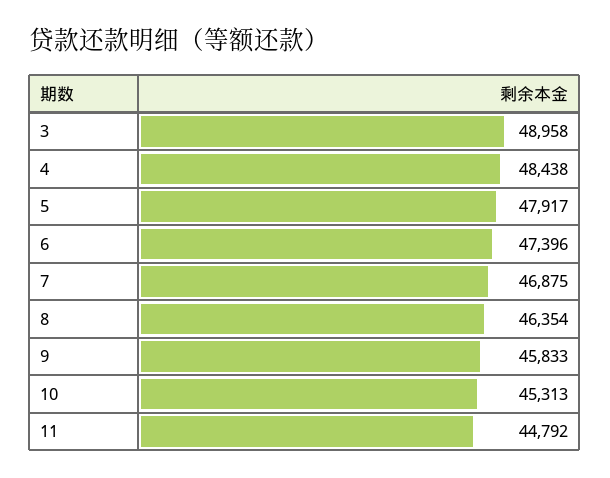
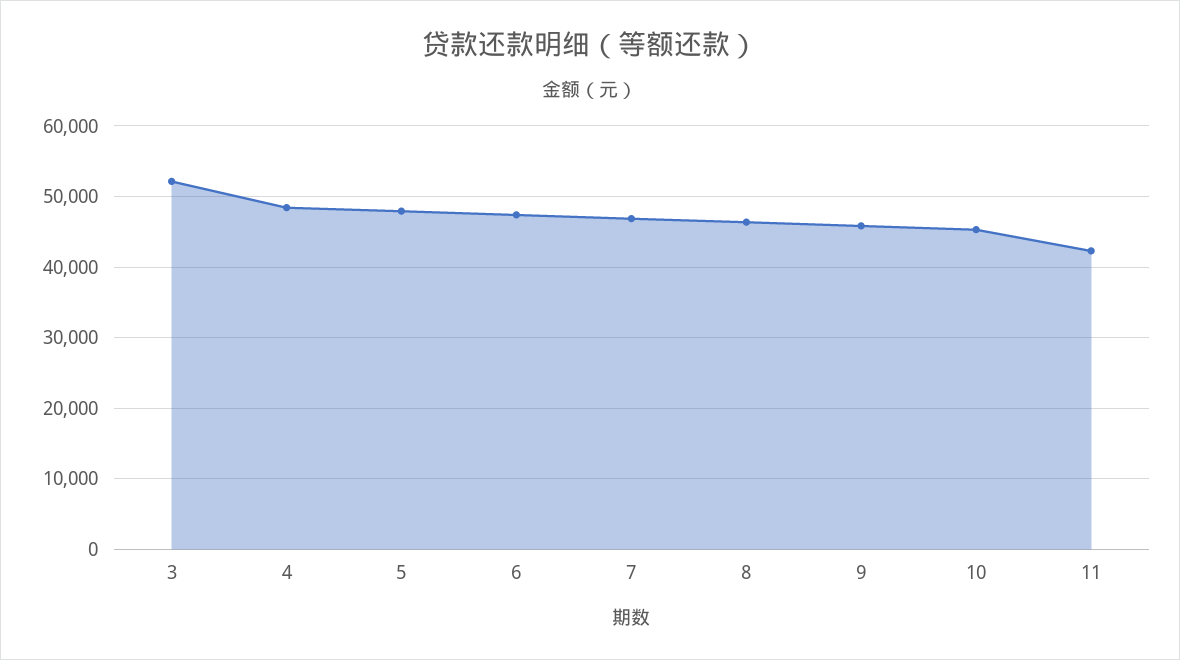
  {
-   "3": 48958,
+   "3": 52000,
    "4": 48438,
    "5": 47917,
    "6": 47396,
    "7": 46875,
    "8": 46354,
    "9": 45833,
    "10": 45313,
-   "11": 44792
+   "11": 42000
  }

